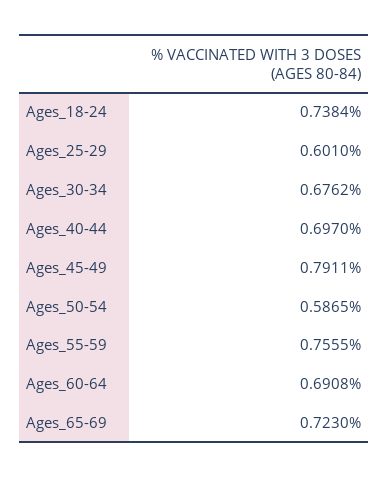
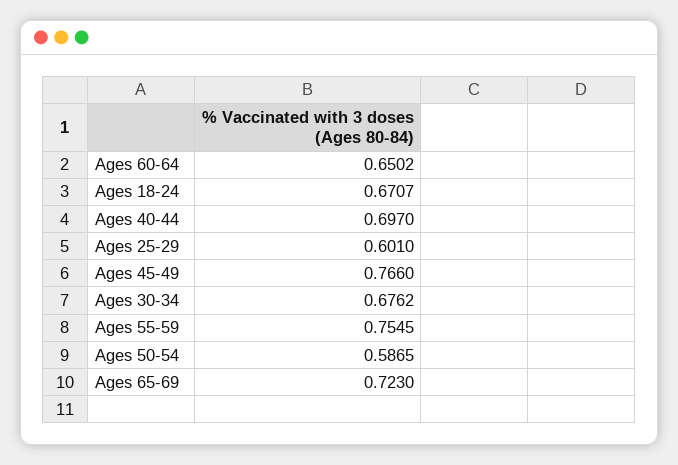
  {
-   "Ages_18-24": 0.7384,
+   "Ages_18-24": 0.6707,
    "Ages_25-29": 0.601,
    "Ages_30-34": 0.6762,
    "Ages_40-44": 0.697,
-   "Ages_45-49": 0.7911,
+   "Ages_45-49": 0.766,
    "Ages_50-54": 0.5865,
-   "Ages_55-59": 0.7555,
+   "Ages_55-59": 0.7545,
-   "Ages_60-64": 0.6908,
+   "Ages_60-64": 0.6502,
    "Ages_65-69": 0.723
  }

